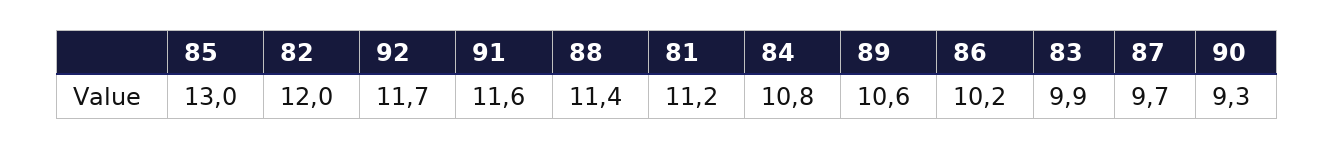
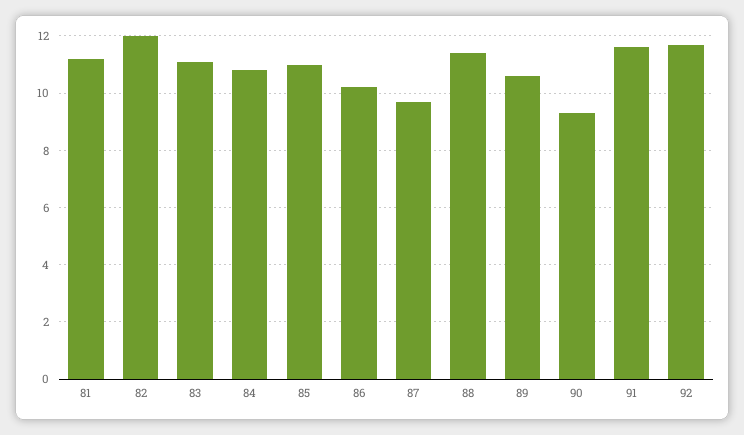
  {
-   "85": 13,
+   "85": 11,
    "82": 12,
    "92": 11.7,
    "91": 11.6,
    "88": 11.4,
    "81": 11.2,
    "84": 10.8,
    "89": 10.6,
    "86": 10.2,
-   "83": 9.9,
+   "83": 11,
    "87": 9.7,
    "90": 9.3
  }

